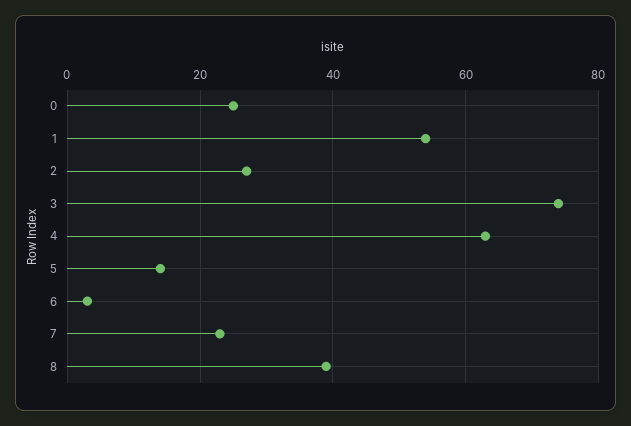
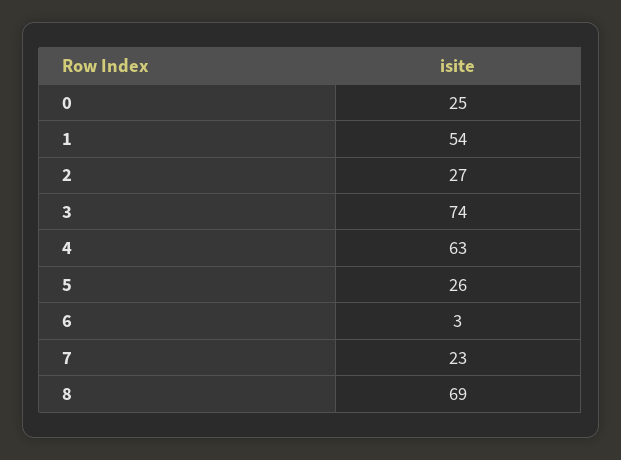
  {
    "0": 25,
    "1": 54,
    "2": 27,
    "3": 74,
    "4": 63,
-   "5": 15,
+   "5": 26,
    "6": 3,
    "7": 23,
-   "8": 40
+   "8": 69
  }

